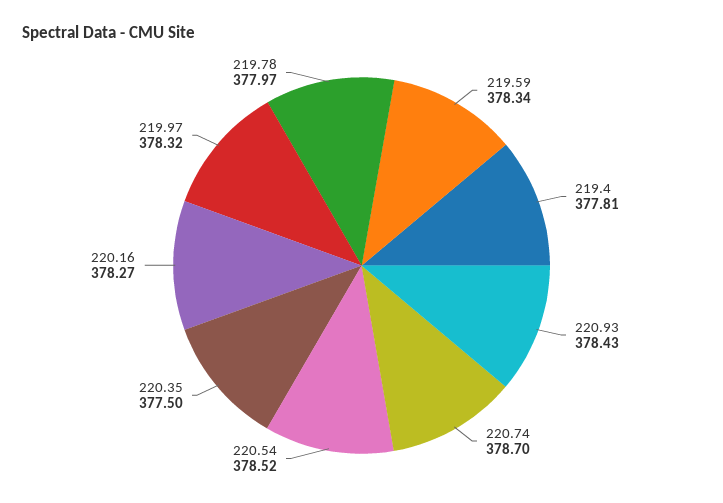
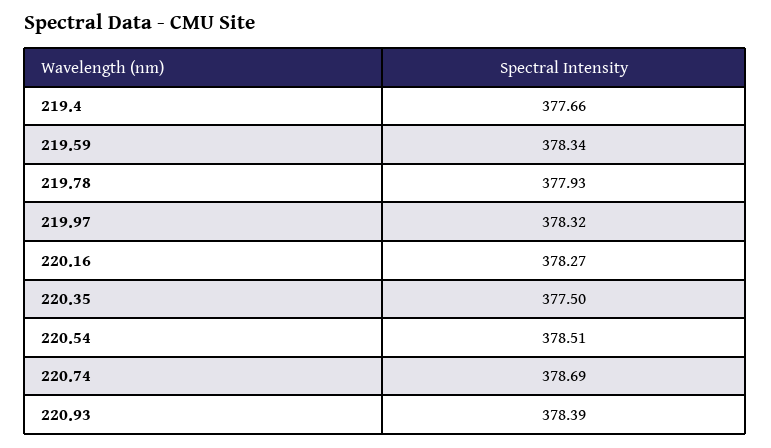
  {
    "219.59": 378.34,
-   "219.4": 377.81,
+   "219.4": 377.66,
-   "220.93": 378.43,
+   "220.93": 378.39,
-   "220.74": 378.7,
+   "220.74": 378.69,
-   "220.54": 378.52,
+   "220.54": 378.51,
    "220.35": 377.5,
    "220.16": 378.27,
    "219.97": 378.32,
-   "219.78": 377.97
+   "219.78": 377.93
  }

